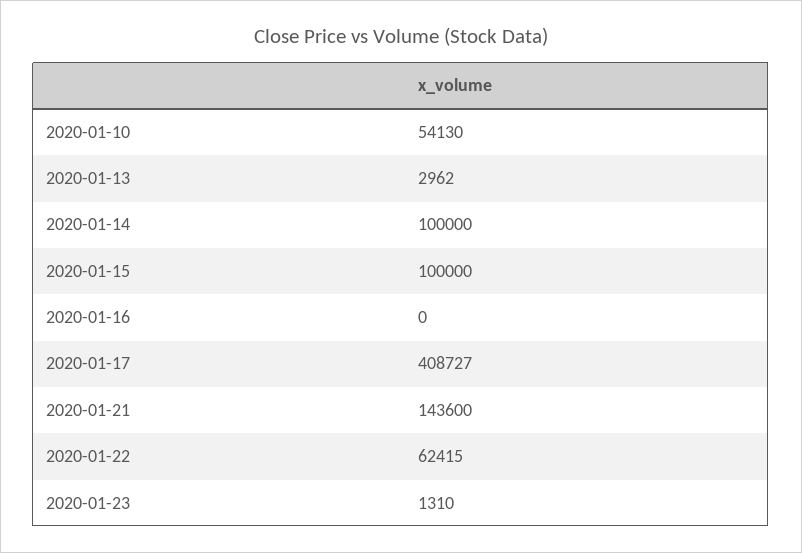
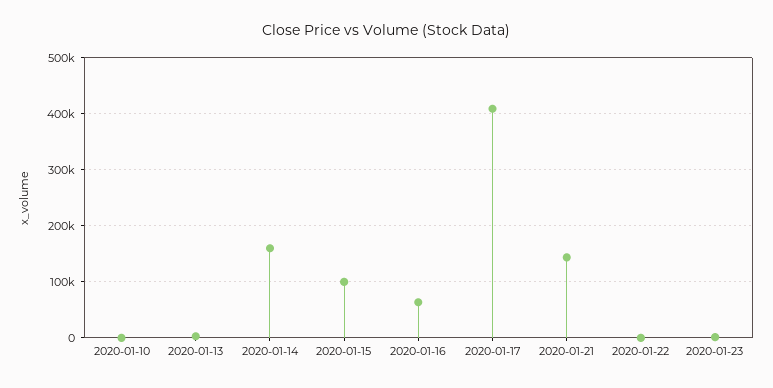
  {
-   "2020-01-10": 54130,
+   "2020-01-10": 0,
    "2020-01-13": 2962,
-   "2020-01-14": 100000,
+   "2020-01-14": 160000,
    "2020-01-15": 100000,
-   "2020-01-16": 0,
+   "2020-01-16": 60000,
    "2020-01-17": 408727,
    "2020-01-21": 143600,
-   "2020-01-22": 62415,
+   "2020-01-22": 0,
    "2020-01-23": 1310
  }

